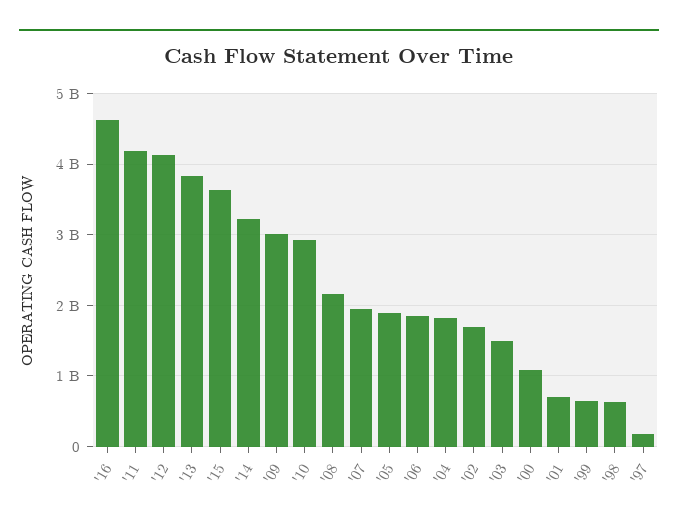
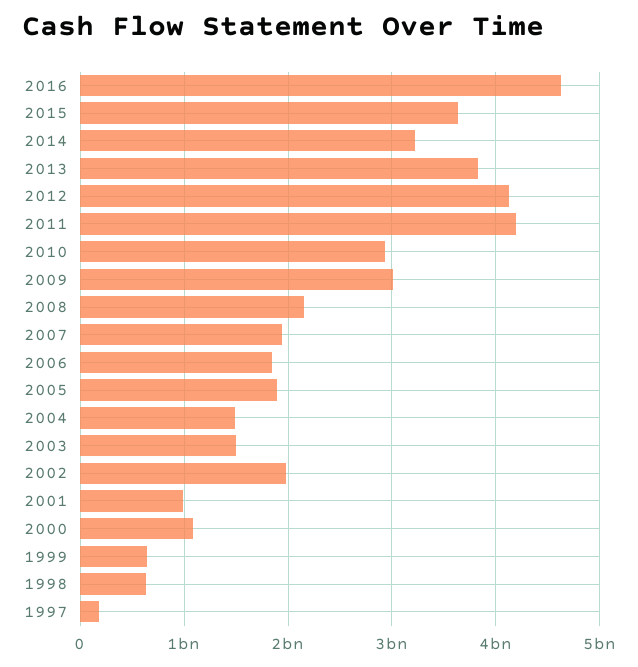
  {
    "'16": 4600000000,
    "'11": 4200000000,
    "'12": 4100000000,
    "'13": 3800000000,
    "'15": 3600000000,
    "'14": 3200000000,
    "'09": 3000000000,
    "'10": 2900000000,
    "'08": 2200000000,
    "'07": 1900000000,
    "'05": 1900000000,
    "'06": 1800000000,
-   "'04": 1800000000,
+   "'04": 1500000000,
-   "'02": 1700000000,
+   "'02": 2000000000,
    "'03": 1500000000,
    "'00": 1100000000,
-   "'01": 700000000,
+   "'01": 1000000000,
    "'99": 600000000,
    "'98": 600000000,
    "'97": 200000000
  }

